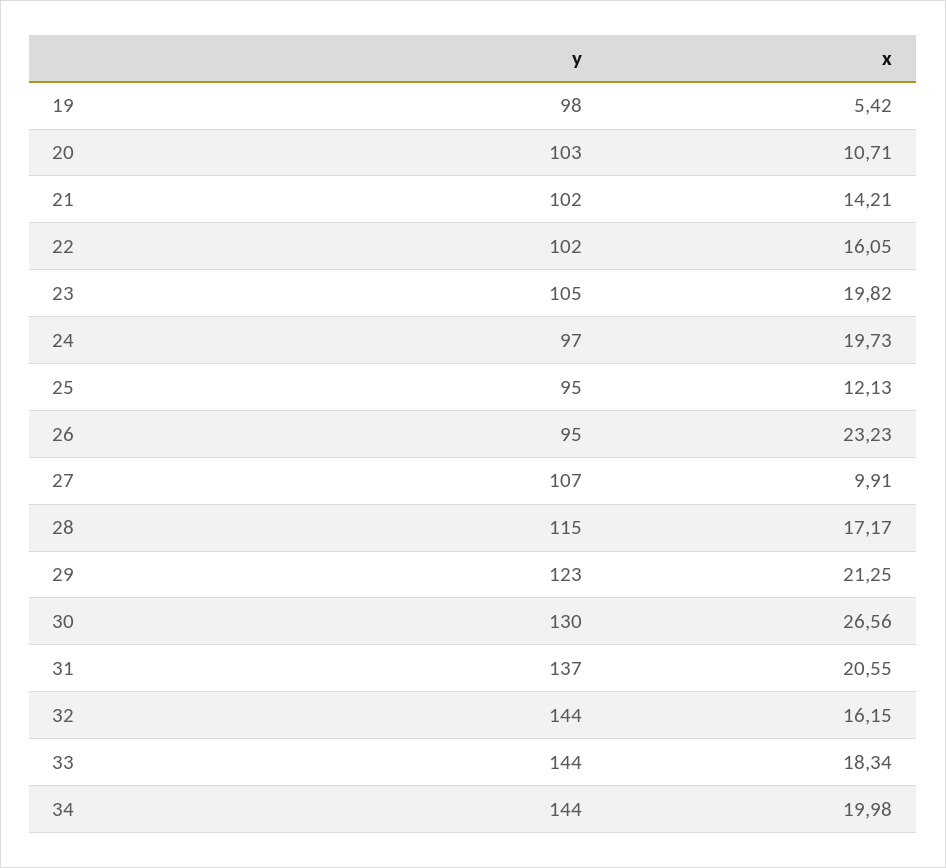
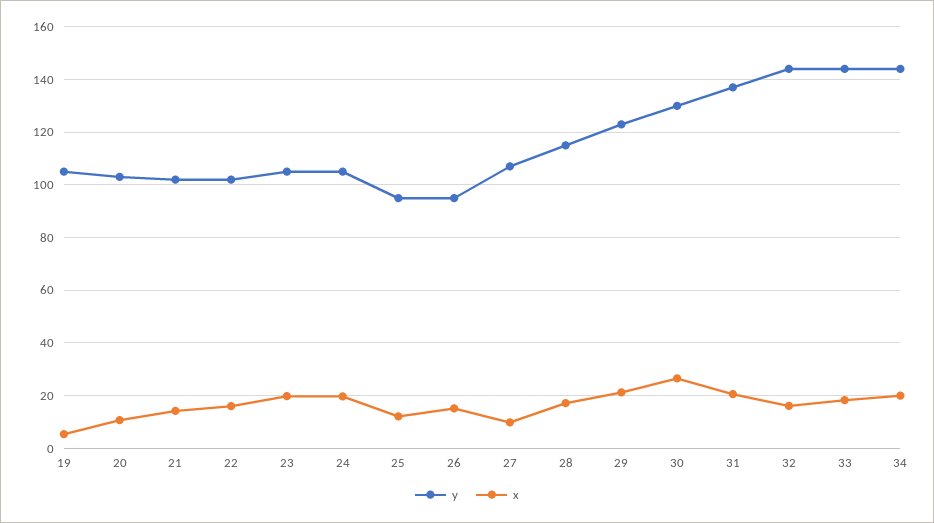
  {
    "y": {
-     "19": 98,
+     "19": 105,
      "20": 103,
      "21": 102,
      "22": 102,
      "23": 105,
-     "24": 97,
+     "24": 105,
      "25": 95,
      "26": 95,
      "27": 107,
      "28": 115,
      "29": 123,
      "30": 130,
      "31": 137,
      "32": 144,
      "33": 144,
      "34": 144
    },
    "x": {
      "19": 5.42,
      "20": 10.71,
      "21": 14.21,
      "22": 16.05,
      "23": 19.82,
      "24": 19.73,
      "25": 12.13,
-     "26": 23.23,
+     "26": 15,
      "27": 9.91,
      "28": 17.17,
      "29": 21.25,
      "30": 26.56,
      "31": 20.55,
      "32": 16.15,
      "33": 18.34,
      "34": 19.98
    }
  }

